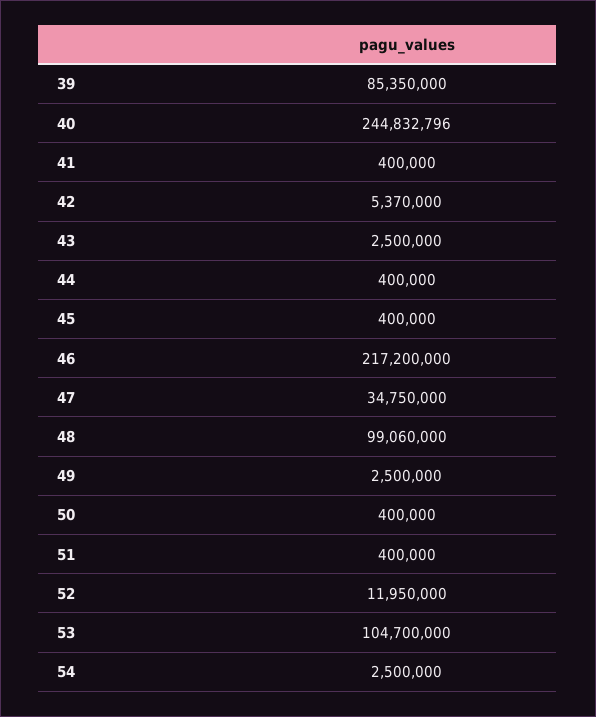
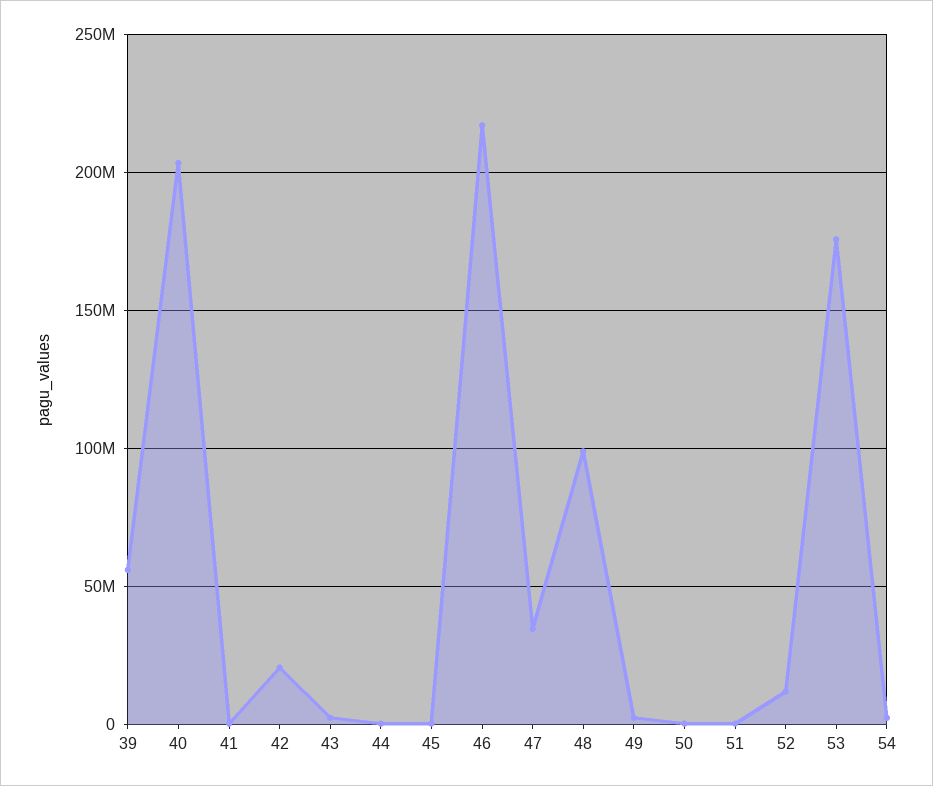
  {
-   "39": 85350000,
+   "39": 55000000,
-   "40": 244832796,
+   "40": 205000000,
    "41": 400000,
-   "42": 5370000,
+   "42": 20000000,
    "43": 2500000,
    "44": 400000,
    "45": 400000,
    "46": 217200000,
    "47": 34750000,
    "48": 99060000,
    "49": 2500000,
    "50": 400000,
    "51": 400000,
    "52": 11950000,
-   "53": 104700000,
+   "53": 175000000,
    "54": 2500000
  }

